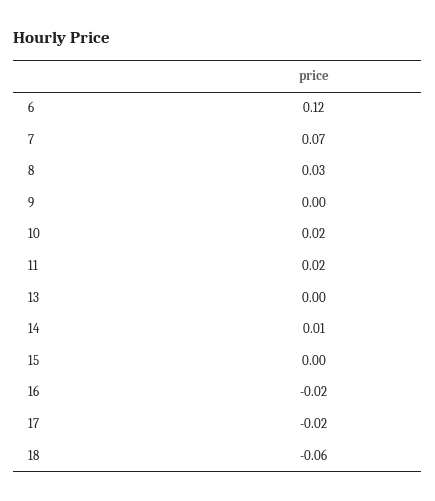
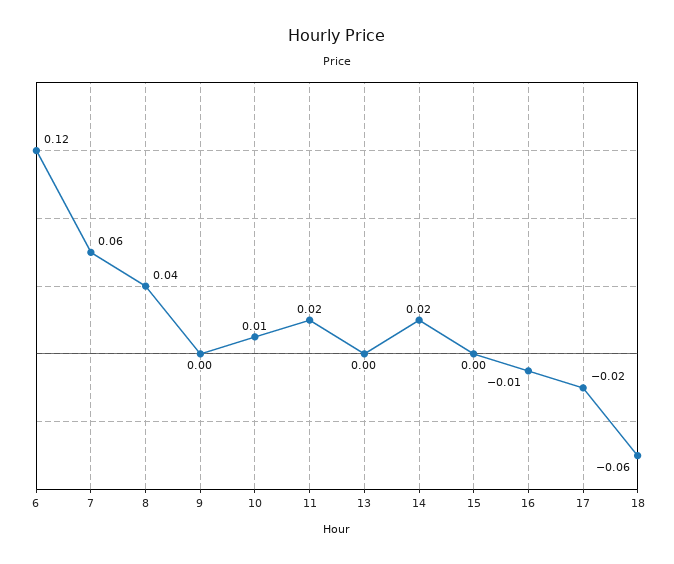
  {
    "6": 0.12,
-   "7": 0.07,
+   "7": 0.06,
-   "8": 0.03,
+   "8": 0.04,
    "9": 0,
-   "10": 0.02,
+   "10": 0.01,
    "11": 0.02,
    "13": 0,
-   "14": 0.01,
+   "14": 0.02,
    "15": 0,
-   "16": -0.02,
+   "16": -0.01,
    "17": -0.02,
    "18": -0.06
  }

